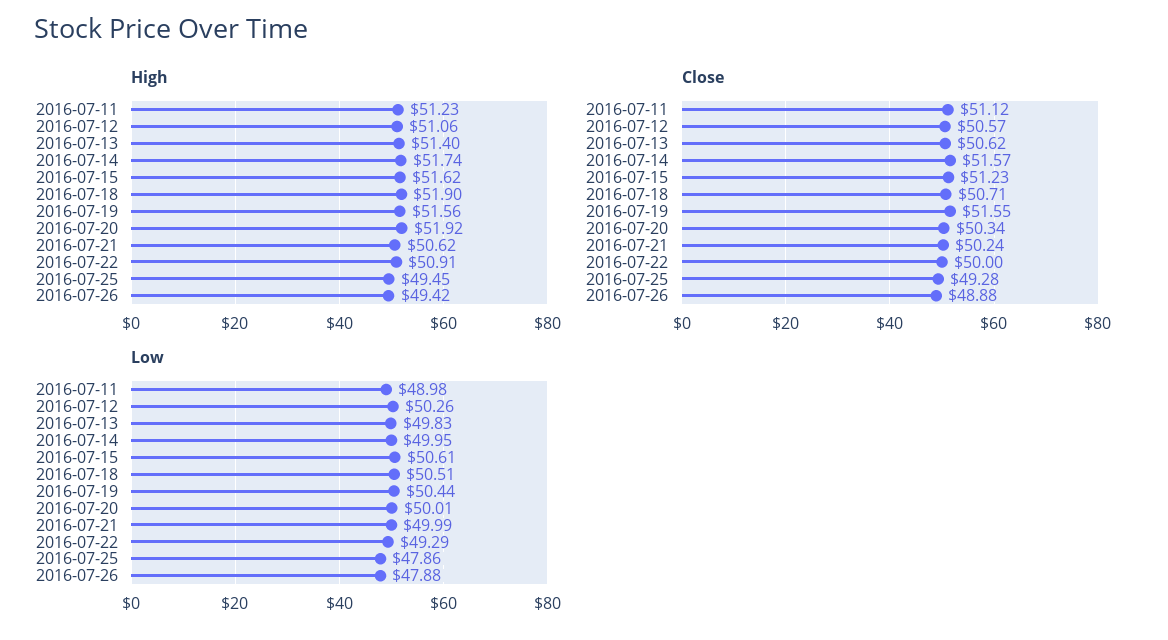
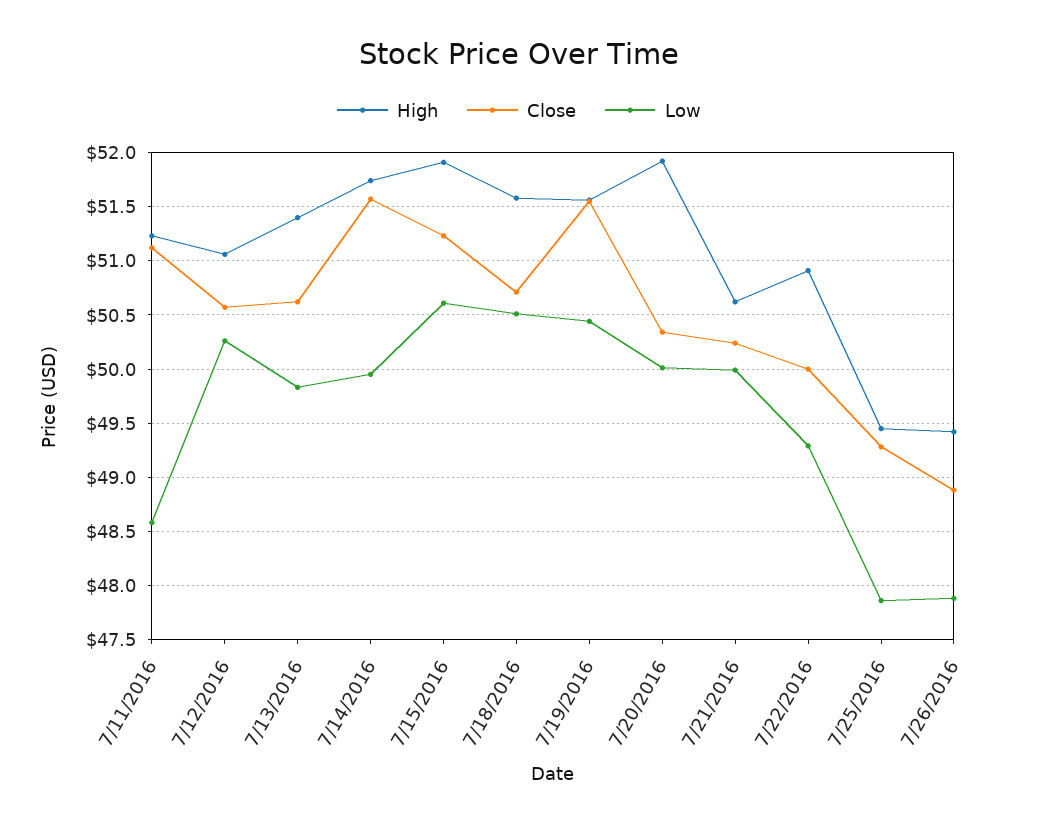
  {
    "High": {
      "2016-07-11": 51.23,
      "2016-07-12": 51.06,
      "2016-07-13": 51.4,
      "2016-07-14": 51.74,
-     "2016-07-15": 51.62,
+     "2016-07-15": 51.9,
-     "2016-07-18": 51.9,
+     "2016-07-18": 51.6,
      "2016-07-19": 51.56,
      "2016-07-20": 51.92,
      "2016-07-21": 50.62,
      "2016-07-22": 50.91,
      "2016-07-25": 49.45,
      "2016-07-26": 49.42
    },
    "Close": {
      "2016-07-11": 51.12,
      "2016-07-12": 50.57,
      "2016-07-13": 50.62,
      "2016-07-14": 51.57,
      "2016-07-15": 51.23,
      "2016-07-18": 50.71,
      "2016-07-19": 51.55,
      "2016-07-20": 50.34,
      "2016-07-21": 50.24,
      "2016-07-22": 50,
      "2016-07-25": 49.28,
      "2016-07-26": 48.88
    },
    "Low": {
-     "2016-07-11": 48.98,
+     "2016-07-11": 48.6,
      "2016-07-12": 50.26,
      "2016-07-13": 49.83,
      "2016-07-14": 49.95,
      "2016-07-15": 50.61,
      "2016-07-18": 50.51,
      "2016-07-19": 50.44,
      "2016-07-20": 50.01,
      "2016-07-21": 49.99,
      "2016-07-22": 49.29,
      "2016-07-25": 47.86,
      "2016-07-26": 47.88
    }
  }

